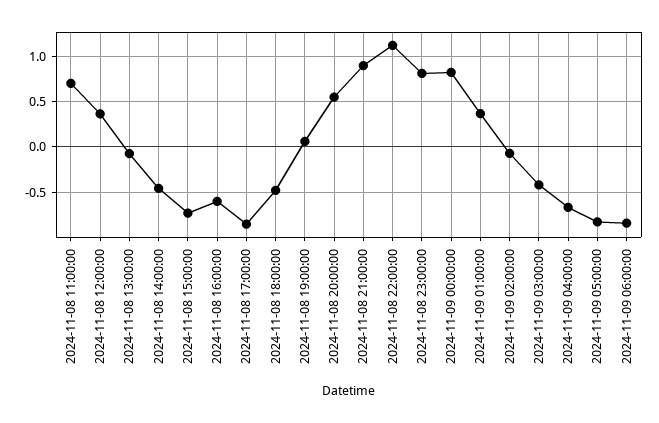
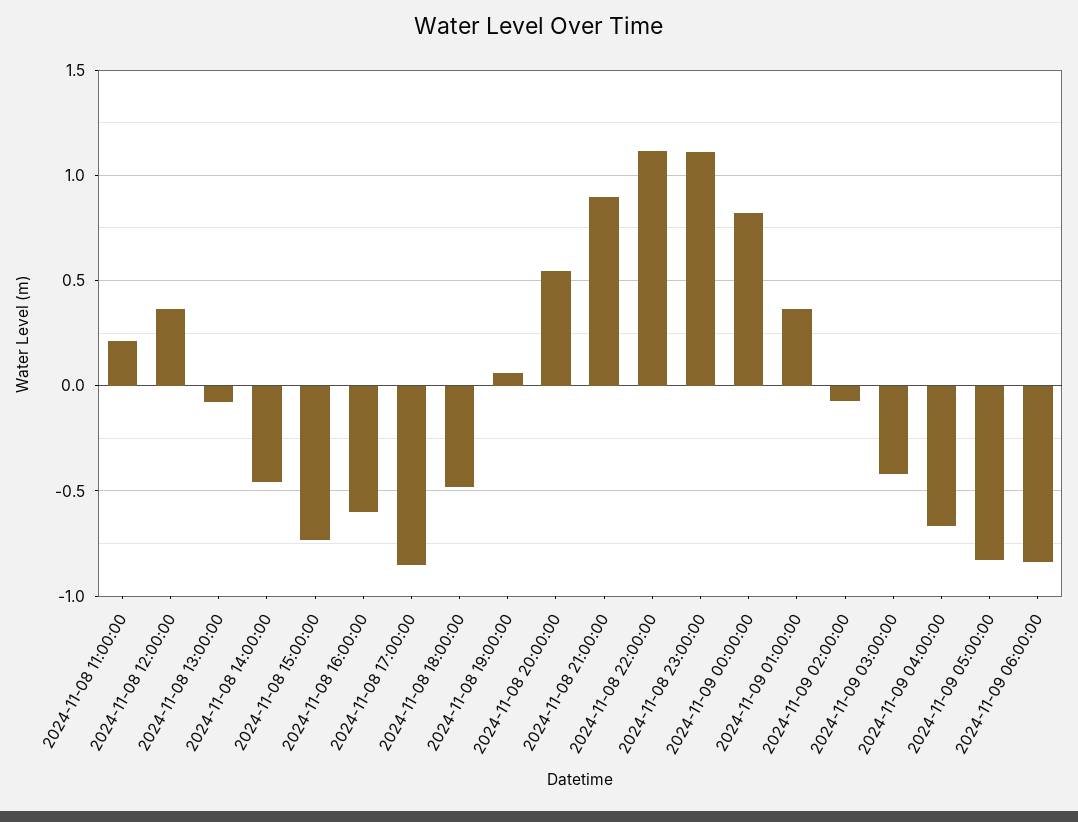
  {
-   "2024-11-08 11:00:00": 0.7,
+   "2024-11-08 11:00:00": 0.2,
    "2024-11-08 12:00:00": 0.35,
    "2024-11-08 13:00:00": -0.1,
    "2024-11-08 14:00:00": -0.45,
    "2024-11-08 15:00:00": -0.75,
    "2024-11-08 16:00:00": -0.6,
    "2024-11-08 17:00:00": -0.85,
    "2024-11-08 18:00:00": -0.5,
    "2024-11-08 19:00:00": 0.05,
    "2024-11-08 20:00:00": 0.55,
    "2024-11-08 21:00:00": 0.9,
    "2024-11-08 22:00:00": 1.1,
-   "2024-11-08 23:00:00": 0.8,
+   "2024-11-08 23:00:00": 1.1,
    "2024-11-09 00:00:00": 0.8,
    "2024-11-09 01:00:00": 0.35,
    "2024-11-09 02:00:00": -0.05,
    "2024-11-09 03:00:00": -0.4,
    "2024-11-09 04:00:00": -0.65,
    "2024-11-09 05:00:00": -0.85,
    "2024-11-09 06:00:00": -0.85
  }

